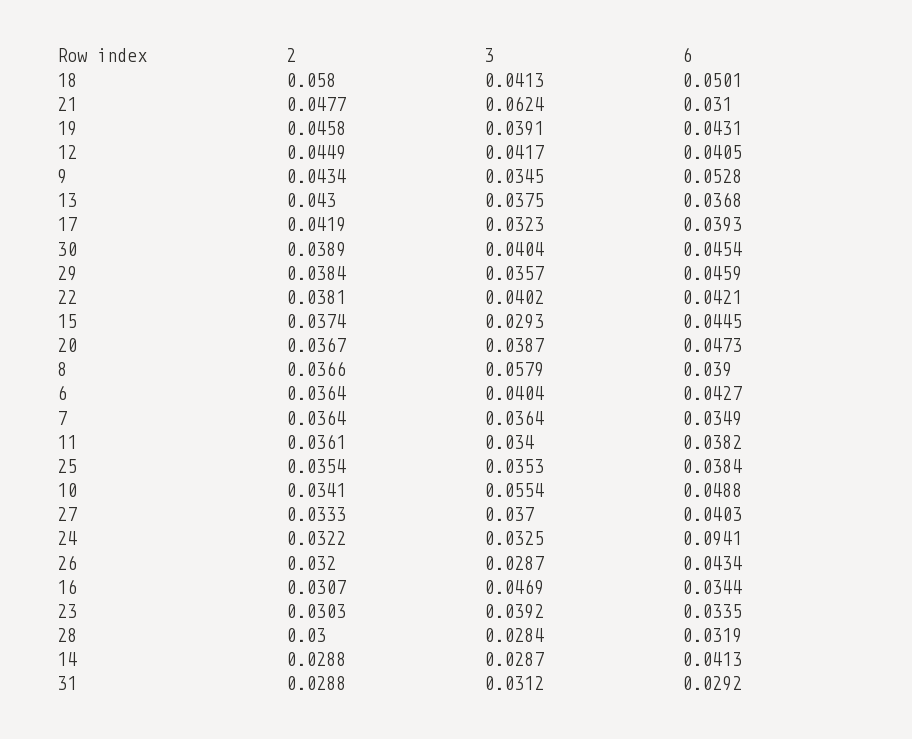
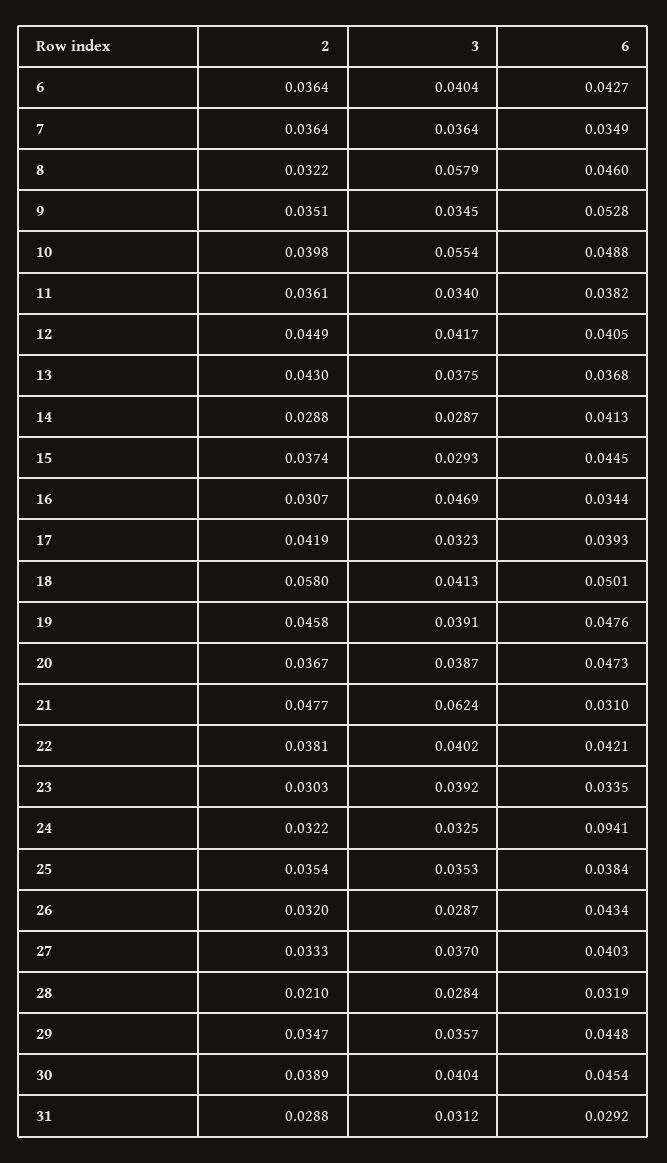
  {
    "2": {
      "18": 0.058,
      "21": 0.0477,
      "19": 0.0458,
      "12": 0.0449,
-     "9": 0.0434,
+     "9": 0.0351,
      "13": 0.043,
      "17": 0.0419,
      "30": 0.0389,
-     "29": 0.0384,
+     "29": 0.0347,
      "22": 0.0381,
      "15": 0.0374,
      "20": 0.0367,
-     "8": 0.0366,
+     "8": 0.0322,
      "6": 0.0364,
      "7": 0.0364,
      "11": 0.0361,
      "25": 0.0354,
-     "10": 0.0341,
+     "10": 0.0398,
      "27": 0.0333,
      "24": 0.0322,
      "26": 0.032,
      "16": 0.0307,
      "23": 0.0303,
-     "28": 0.03,
+     "28": 0.021,
      "14": 0.0288,
      "31": 0.0288
    },
    "3": {
      "18": 0.0413,
      "21": 0.0624,
      "19": 0.0391,
      "12": 0.0417,
      "9": 0.0345,
      "13": 0.0375,
      "17": 0.0323,
      "30": 0.0404,
      "29": 0.0357,
      "22": 0.0402,
      "15": 0.0293,
      "20": 0.0387,
      "8": 0.0579,
      "6": 0.0404,
      "7": 0.0364,
      "11": 0.034,
      "25": 0.0353,
      "10": 0.0554,
      "27": 0.037,
      "24": 0.0325,
      "26": 0.0287,
      "16": 0.0469,
      "23": 0.0392,
      "28": 0.0284,
      "14": 0.0287,
      "31": 0.0312
    },
    "6": {
      "18": 0.0501,
      "21": 0.031,
-     "19": 0.0431,
+     "19": 0.0476,
      "12": 0.0405,
      "9": 0.0528,
      "13": 0.0368,
      "17": 0.0393,
      "30": 0.0454,
-     "29": 0.0459,
+     "29": 0.0448,
      "22": 0.0421,
      "15": 0.0445,
      "20": 0.0473,
-     "8": 0.039,
+     "8": 0.046,
      "6": 0.0427,
      "7": 0.0349,
      "11": 0.0382,
      "25": 0.0384,
      "10": 0.0488,
      "27": 0.0403,
      "24": 0.0941,
      "26": 0.0434,
      "16": 0.0344,
      "23": 0.0335,
      "28": 0.0319,
      "14": 0.0413,
      "31": 0.0292
    }
  }

